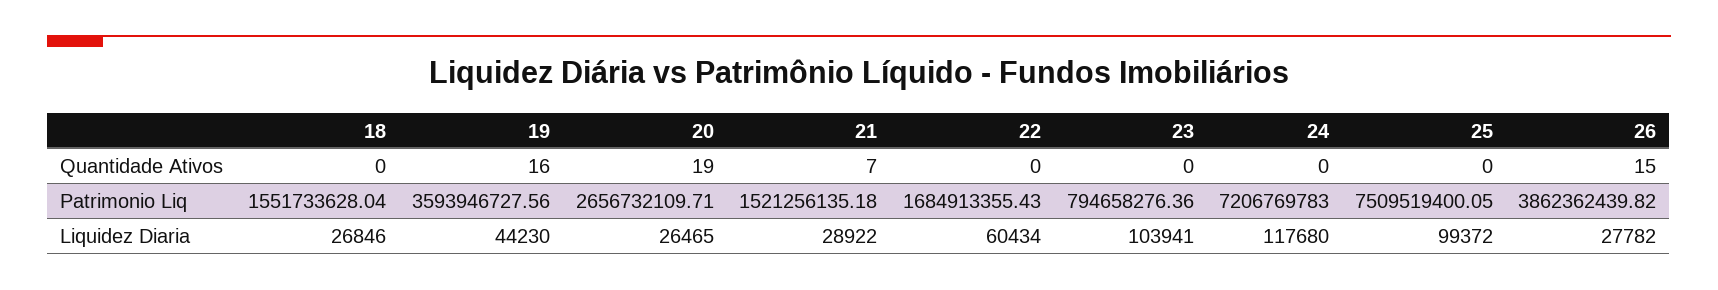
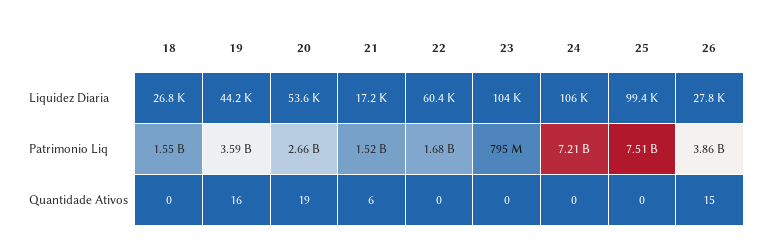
  {
    "18": {
      "Quantidade Ativos": 0,
      "Patrimonio Liq": 1551733628.04,
      "Liquidez Diaria": 26846
    },
    "19": {
      "Quantidade Ativos": 16,
      "Patrimonio Liq": 3593946727.56,
      "Liquidez Diaria": 44230
    },
    "20": {
      "Quantidade Ativos": 19,
      "Patrimonio Liq": 2656732109.71,
-     "Liquidez Diaria": 26465
+     "Liquidez Diaria": 53600
    },
    "21": {
-     "Quantidade Ativos": 7,
+     "Quantidade Ativos": 6,
      "Patrimonio Liq": 1521256135.18,
-     "Liquidez Diaria": 28922
+     "Liquidez Diaria": 17200
    },
    "22": {
      "Quantidade Ativos": 0,
      "Patrimonio Liq": 1684913355.43,
      "Liquidez Diaria": 60434
    },
    "23": {
      "Quantidade Ativos": 0,
      "Patrimonio Liq": 794658276.36,
      "Liquidez Diaria": 103941
    },
    "24": {
      "Quantidade Ativos": 0,
      "Patrimonio Liq": 7206769783,
-     "Liquidez Diaria": 117680
+     "Liquidez Diaria": 106000
    },
    "25": {
      "Quantidade Ativos": 0,
      "Patrimonio Liq": 7509519400.05,
      "Liquidez Diaria": 99372
    },
    "26": {
      "Quantidade Ativos": 15,
      "Patrimonio Liq": 3862362439.82,
      "Liquidez Diaria": 27782
    }
  }

